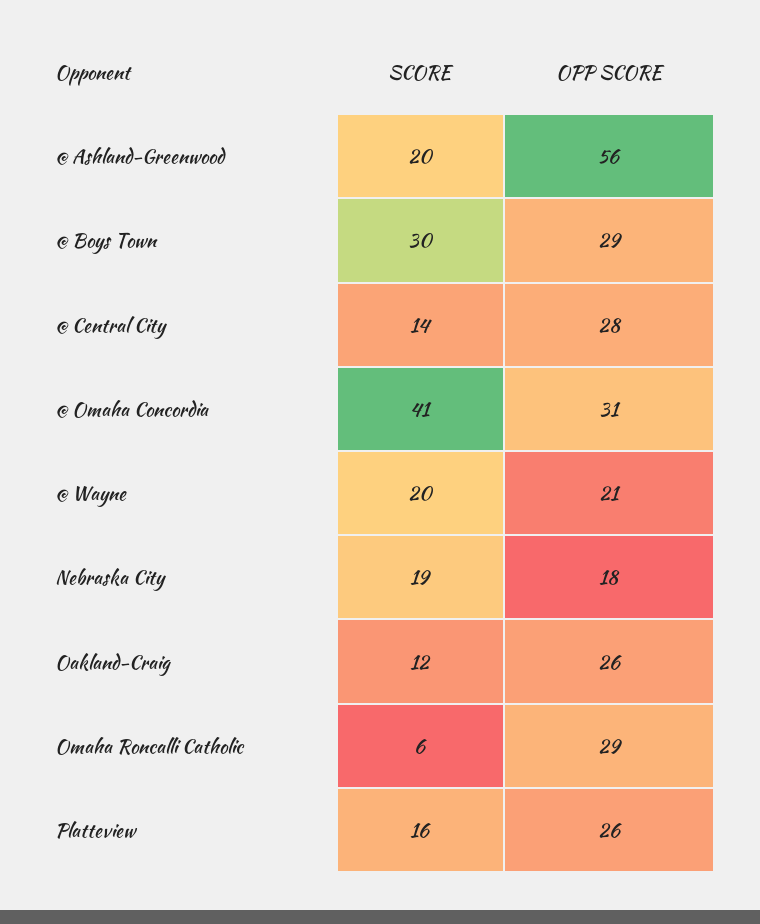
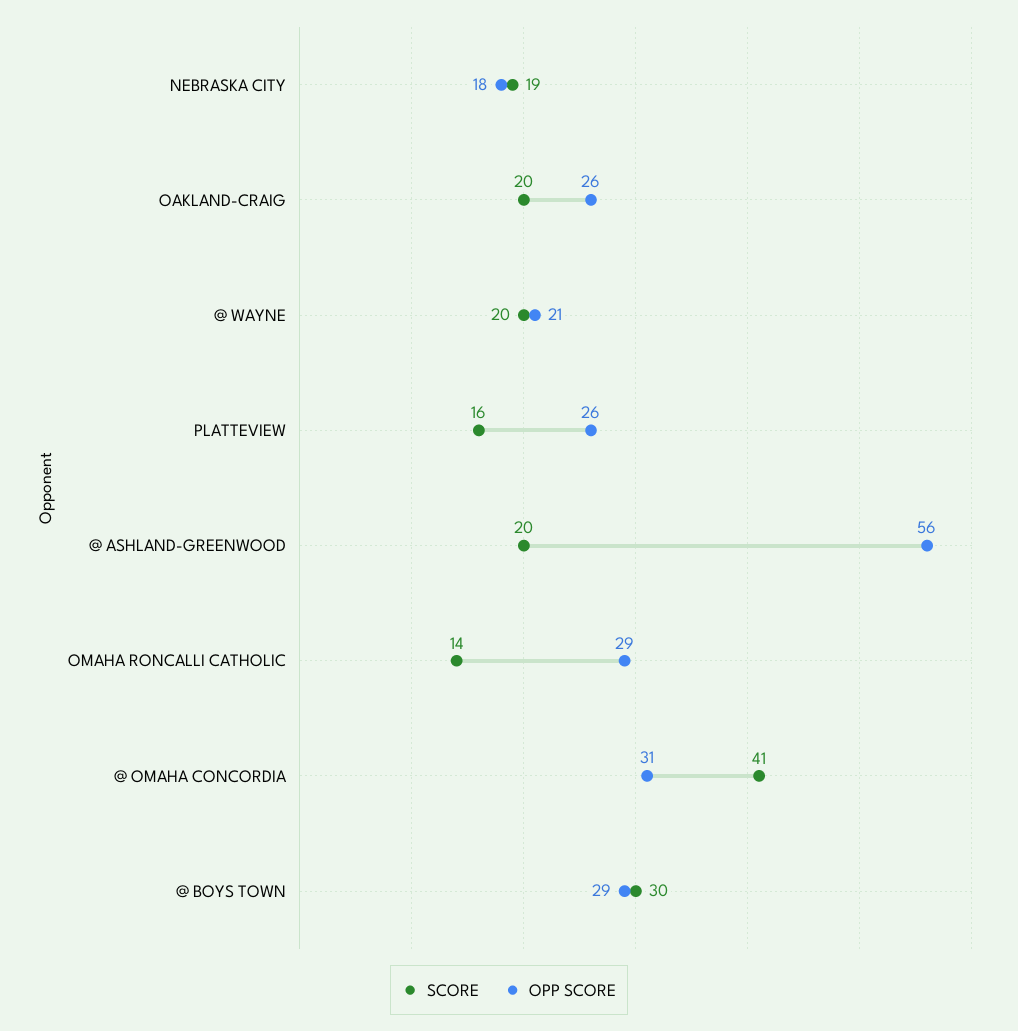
  {
    "SCORE": {
      "@ Ashland-Greenwood": 20,
      "@ Boys Town": 30,
-     "@ Central City": 14,
      "@ Omaha Concordia": 41,
      "@ Wayne": 20,
      "Nebraska City": 19,
-     "Oakland-Craig": 12,
+     "Oakland-Craig": 20,
-     "Omaha Roncalli Catholic": 6,
+     "Omaha Roncalli Catholic": 14,
      "Platteview": 16
    },
    "OPP SCORE": {
      "@ Ashland-Greenwood": 56,
      "@ Boys Town": 29,
-     "@ Central City": 28,
      "@ Omaha Concordia": 31,
      "@ Wayne": 21,
      "Nebraska City": 18,
      "Oakland-Craig": 26,
      "Omaha Roncalli Catholic": 29,
      "Platteview": 26
    }
  }

